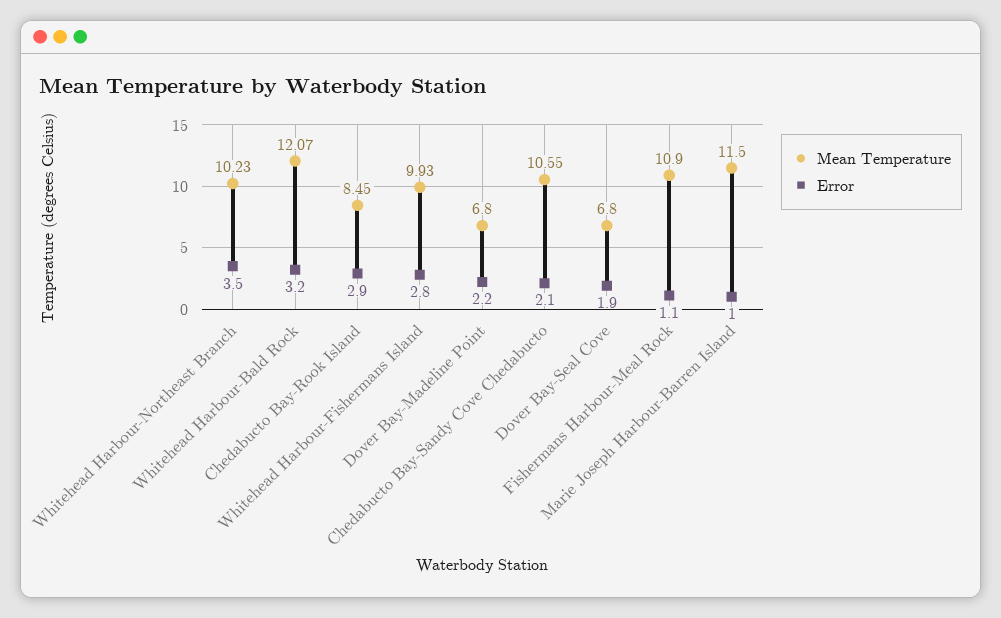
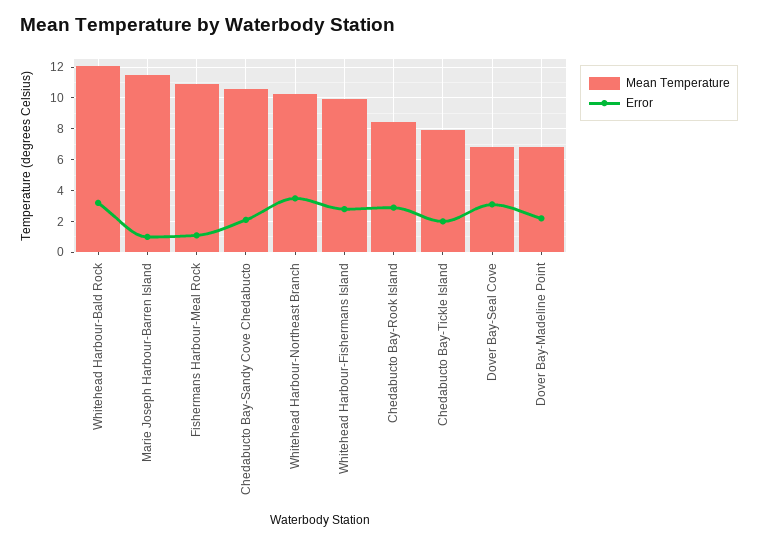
  {
    "Mean Temperature": {
      "Whitehead Harbour-Northeast Branch": 10.23,
      "Whitehead Harbour-Bald Rock": 12.07,
      "Chedabucto Bay-Rook Island": 8.45,
      "Whitehead Harbour-Fishermans Island": 9.93,
      "Dover Bay-Madeline Point": 6.8,
      "Chedabucto Bay-Sandy Cove Chedabucto": 10.55,
      "Dover Bay-Seal Cove": 6.8,
      "Fishermans Harbour-Meal Rock": 10.9,
-     "Marie Joseph Harbour-Barren Island": 11.5
+     "Marie Joseph Harbour-Barren Island": 11.5,
+     "Chedabucto Bay-Tickle Island": 8
    },
    "Error": {
      "Whitehead Harbour-Northeast Branch": 3.5,
      "Whitehead Harbour-Bald Rock": 3.2,
      "Chedabucto Bay-Rook Island": 2.9,
      "Whitehead Harbour-Fishermans Island": 2.8,
      "Dover Bay-Madeline Point": 2.2,
      "Chedabucto Bay-Sandy Cove Chedabucto": 2.1,
-     "Dover Bay-Seal Cove": 1.9,
+     "Dover Bay-Seal Cove": 3,
      "Fishermans Harbour-Meal Rock": 1.1,
-     "Marie Joseph Harbour-Barren Island": 1
+     "Marie Joseph Harbour-Barren Island": 1,
+     "Chedabucto Bay-Tickle Island": 2
    }
  }

